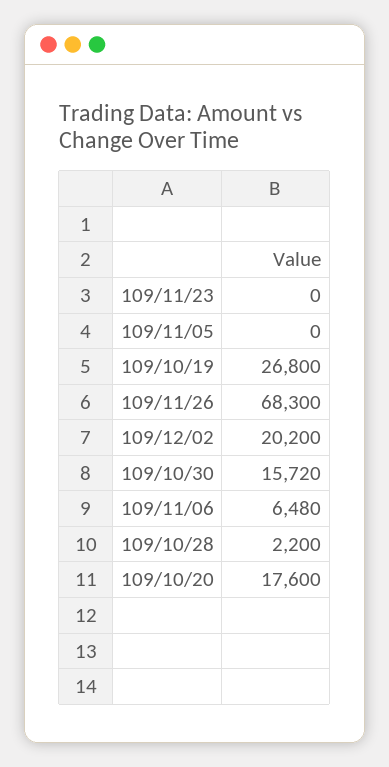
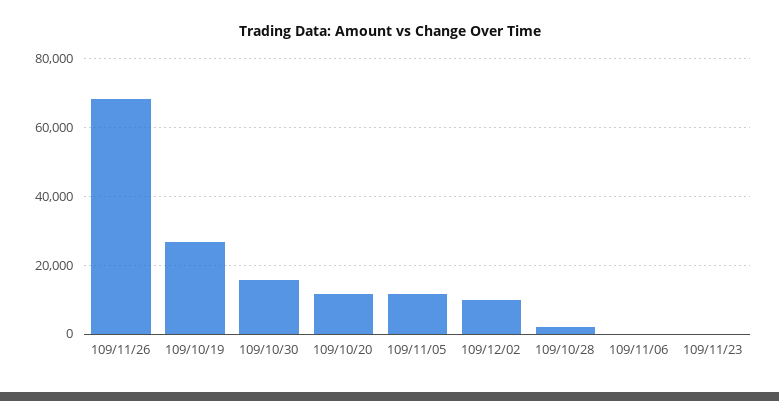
  {
    "109/11/23": 0,
-   "109/11/05": 0,
+   "109/11/05": 12000,
    "109/10/19": 26800,
    "109/11/26": 68300,
-   "109/12/02": 20200,
+   "109/12/02": 10000,
    "109/10/30": 15720,
-   "109/11/06": 6480,
+   "109/11/06": 0,
    "109/10/28": 2200,
-   "109/10/20": 17600
+   "109/10/20": 12000
  }

